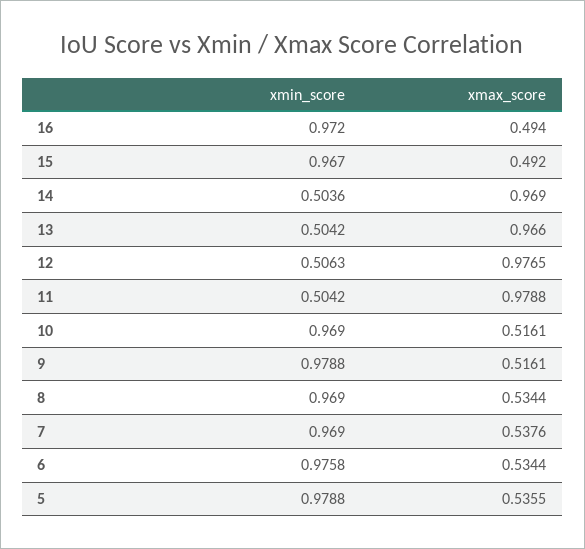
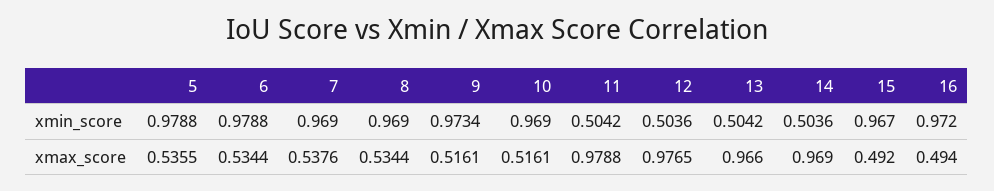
  {
    "xmin_score": {
      "16": 0.972,
      "15": 0.967,
      "14": 0.5036,
      "13": 0.5042,
-     "12": 0.5063,
+     "12": 0.5036,
      "11": 0.5042,
      "10": 0.969,
-     "9": 0.9788,
+     "9": 0.9734,
      "8": 0.969,
      "7": 0.969,
-     "6": 0.9758,
+     "6": 0.9788,
      "5": 0.9788
    },
    "xmax_score": {
      "16": 0.494,
      "15": 0.492,
      "14": 0.969,
      "13": 0.966,
      "12": 0.9765,
      "11": 0.9788,
      "10": 0.5161,
      "9": 0.5161,
      "8": 0.5344,
      "7": 0.5376,
      "6": 0.5344,
      "5": 0.5355
    }
  }

